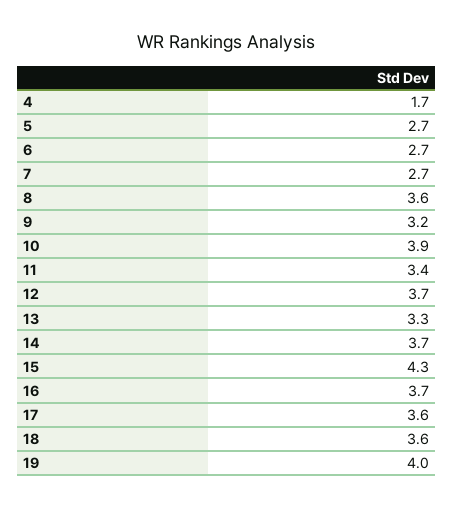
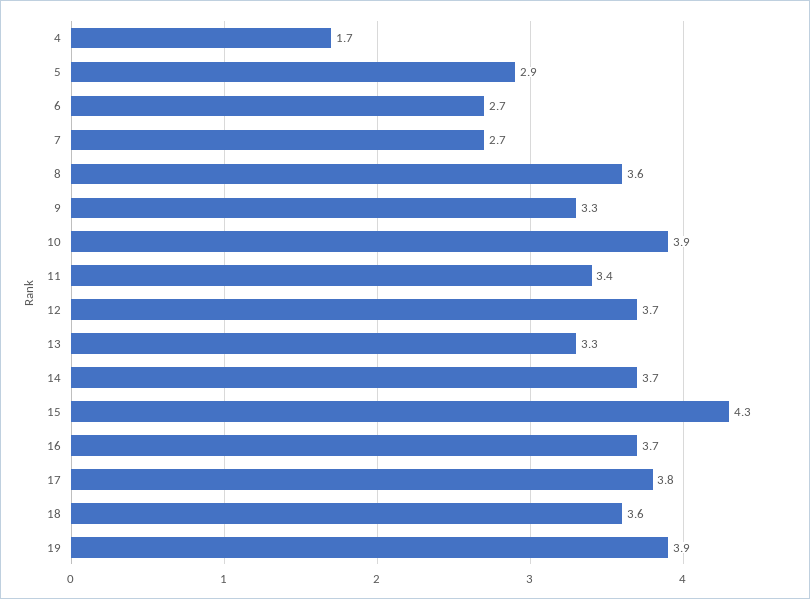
  {
    "4": 1.7,
-   "5": 2.7,
+   "5": 2.9,
    "6": 2.7,
    "7": 2.7,
    "8": 3.6,
-   "9": 3.2,
+   "9": 3.3,
    "10": 3.9,
    "11": 3.4,
    "12": 3.7,
    "13": 3.3,
    "14": 3.7,
    "15": 4.3,
    "16": 3.7,
-   "17": 3.6,
+   "17": 3.8,
    "18": 3.6,
-   "19": 4
+   "19": 3.9
  }

